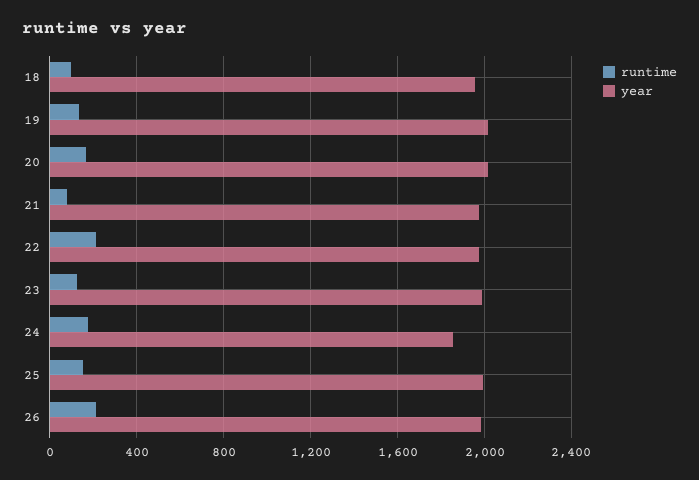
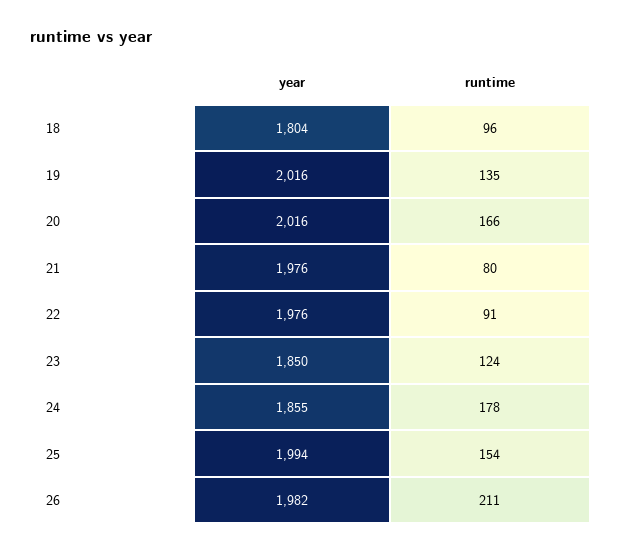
  {
    "runtime": {
      "18": 96,
      "19": 135,
      "20": 166,
      "21": 80,
-     "22": 200,
+     "22": 91,
      "23": 124,
      "24": 178,
      "25": 154,
      "26": 211
    },
    "year": {
-     "18": 1950,
+     "18": 1804,
      "19": 2016,
      "20": 2016,
      "21": 1976,
      "22": 1976,
-     "23": 2000,
+     "23": 1850,
      "24": 1855,
      "25": 1994,
      "26": 1982
    }
  }

